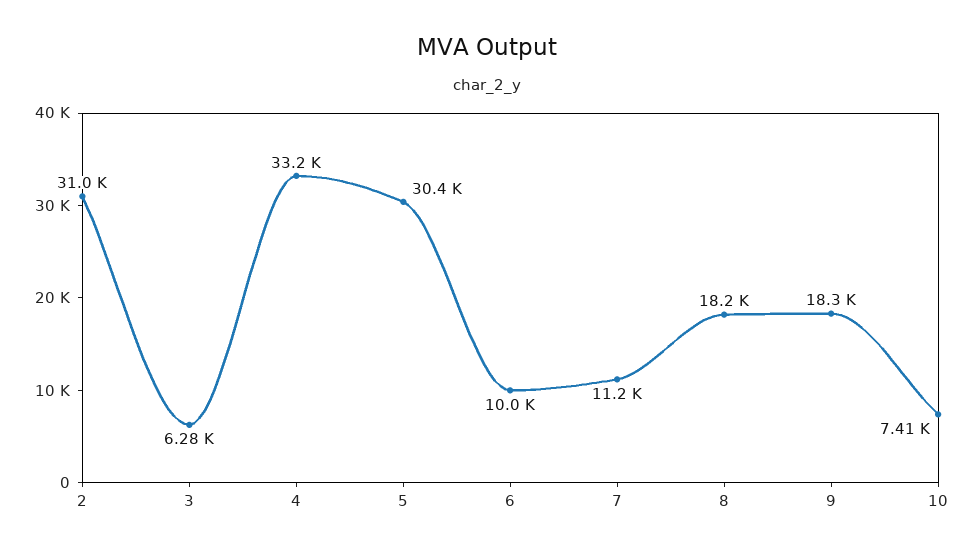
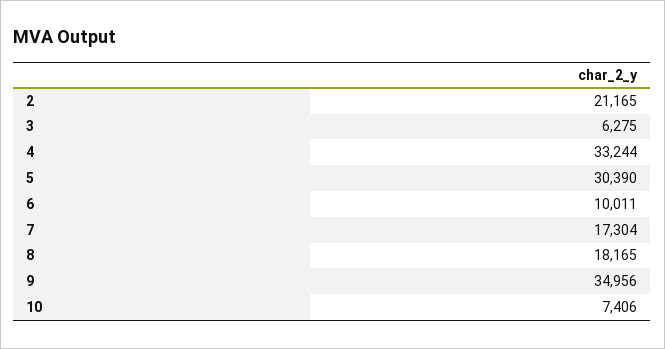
  {
-   "2": 31000,
+   "2": 21165,
    "3": 6275,
    "4": 33244,
    "5": 30390,
    "6": 10011,
-   "7": 11200,
+   "7": 17304,
    "8": 18165,
-   "9": 18300,
+   "9": 34956,
    "10": 7406
  }

